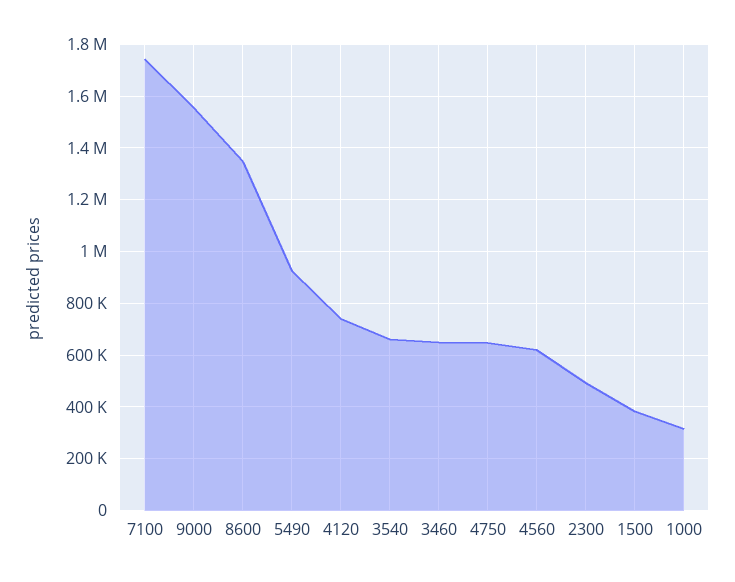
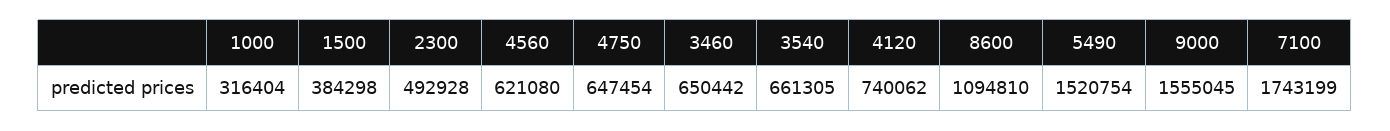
  {
    "7100": 1743199,
    "9000": 1555045,
-   "8600": 1350000,
+   "8600": 1094810,
-   "5490": 925000,
+   "5490": 1520754,
    "4120": 740062,
    "3540": 661305,
    "3460": 650442,
    "4750": 647454,
    "4560": 621080,
    "2300": 492928,
    "1500": 384298,
    "1000": 316404
  }

